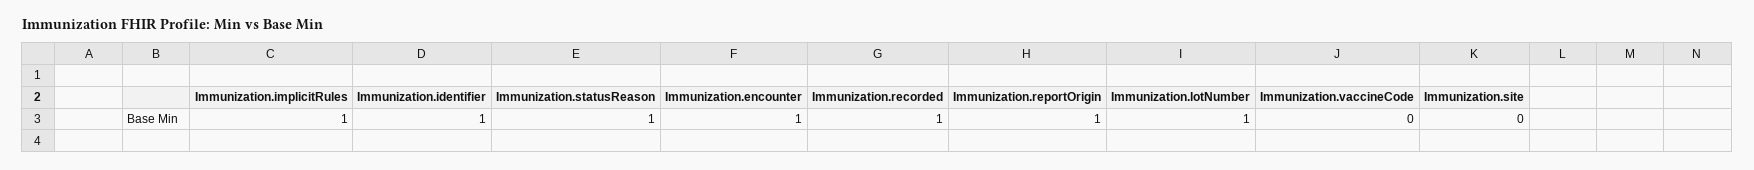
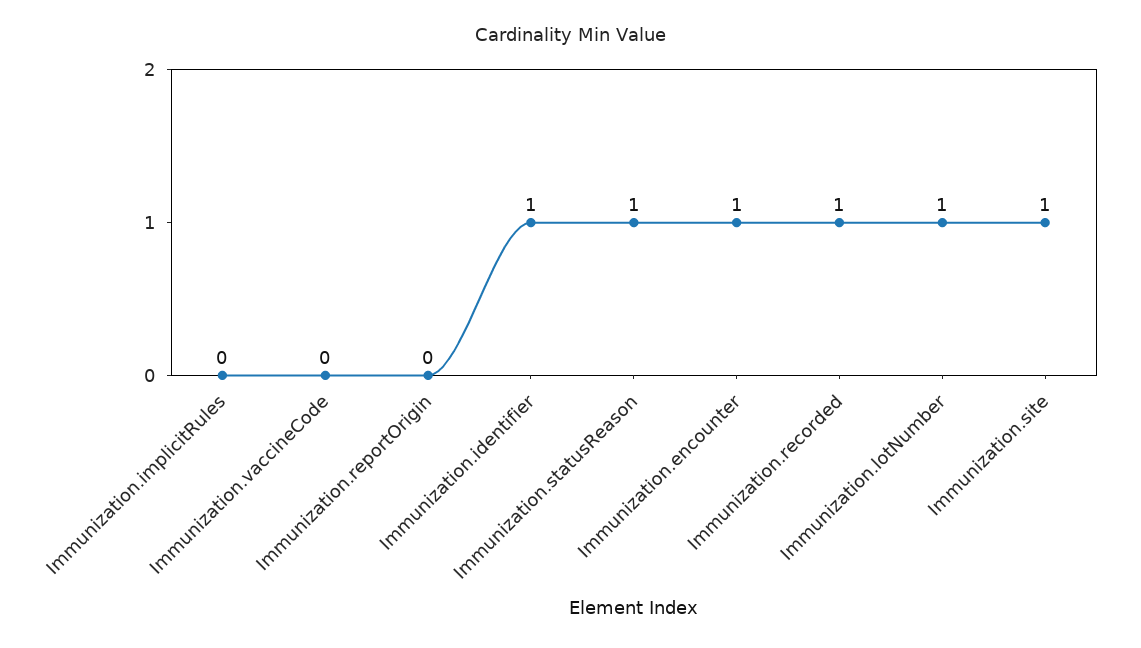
  {
-   "Immunization.implicitRules": 1,
+   "Immunization.implicitRules": 0,
    "Immunization.identifier": 1,
    "Immunization.statusReason": 1,
    "Immunization.encounter": 1,
    "Immunization.recorded": 1,
-   "Immunization.reportOrigin": 1,
+   "Immunization.reportOrigin": 0,
    "Immunization.lotNumber": 1,
    "Immunization.vaccineCode": 0,
-   "Immunization.site": 0
+   "Immunization.site": 1
  }

